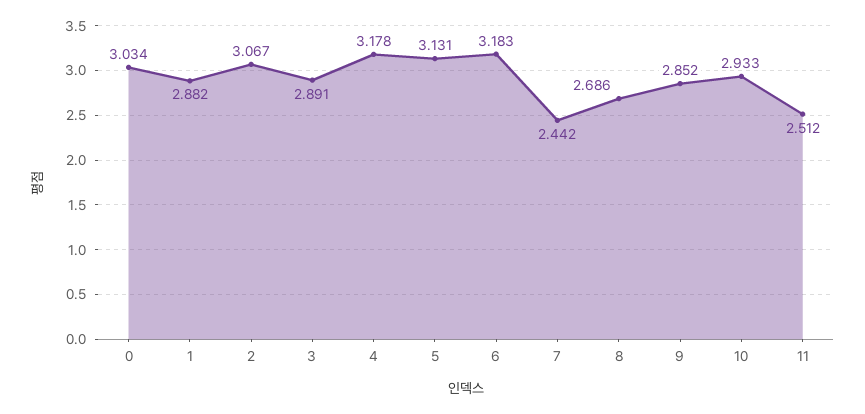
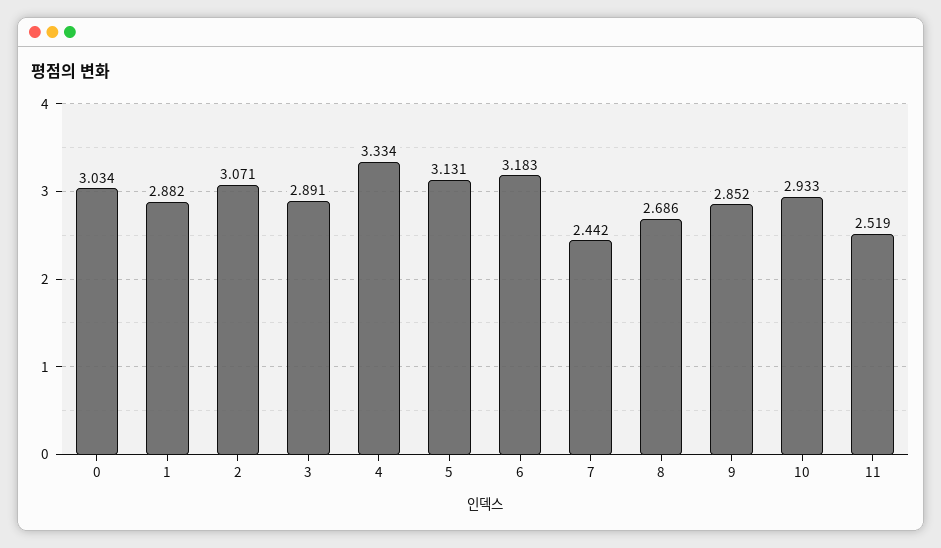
  {
    "0": 3.034,
    "1": 2.882,
-   "2": 3.067,
+   "2": 3.071,
    "3": 2.891,
-   "4": 3.178,
+   "4": 3.334,
    "5": 3.131,
    "6": 3.183,
    "7": 2.442,
    "8": 2.686,
    "9": 2.852,
    "10": 2.933,
-   "11": 2.512
+   "11": 2.519
  }

